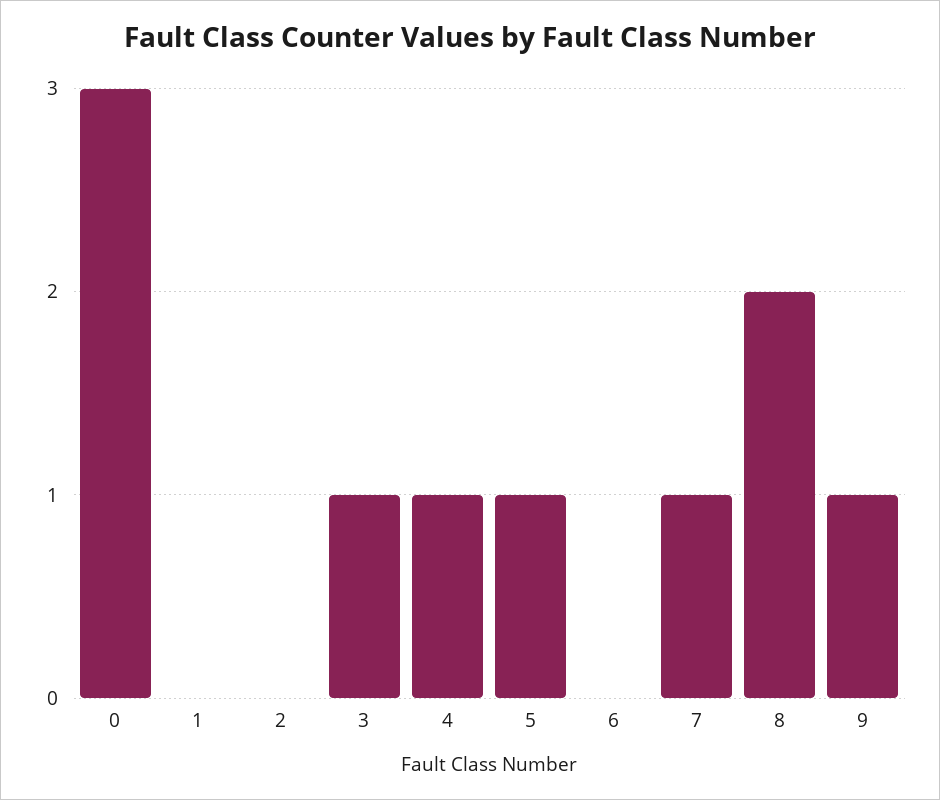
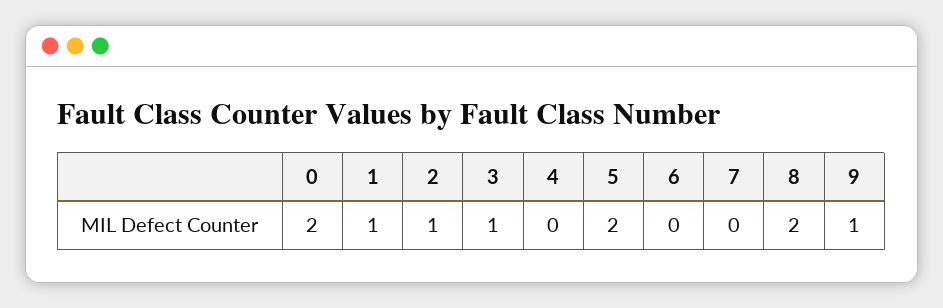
  {
-   "0": 3,
+   "0": 2,
-   "1": 0,
+   "1": 1,
-   "2": 0,
+   "2": 1,
    "3": 1,
-   "4": 1,
+   "4": 0,
-   "5": 1,
+   "5": 2,
    "6": 0,
-   "7": 1,
+   "7": 0,
    "8": 2,
    "9": 1
  }

